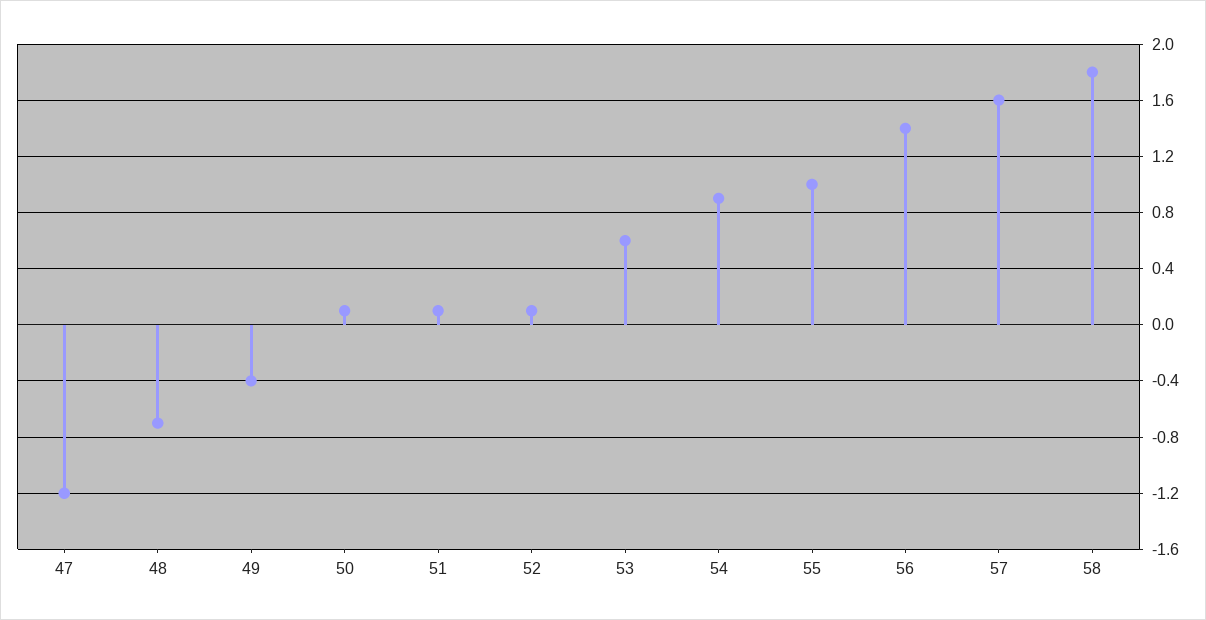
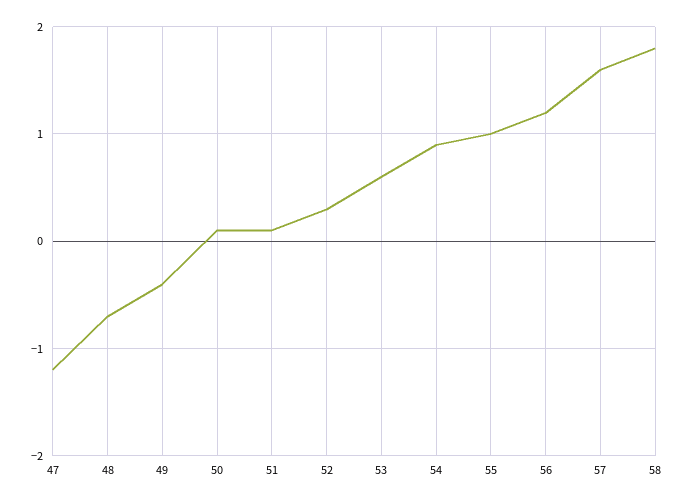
  {
    "47": -1.2,
    "48": -0.7,
    "49": -0.4,
    "50": 0.1,
    "51": 0.1,
-   "52": 0.1,
+   "52": 0.3,
    "53": 0.6,
    "54": 0.9,
    "55": 1,
-   "56": 1.4,
+   "56": 1.2,
    "57": 1.6,
    "58": 1.8
  }

